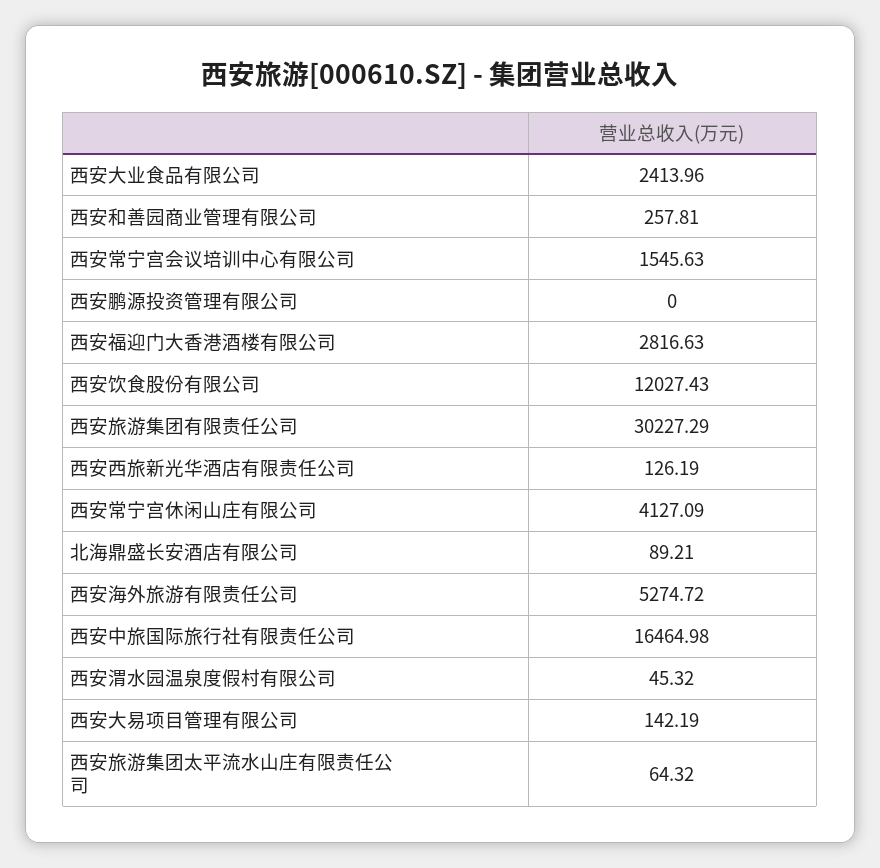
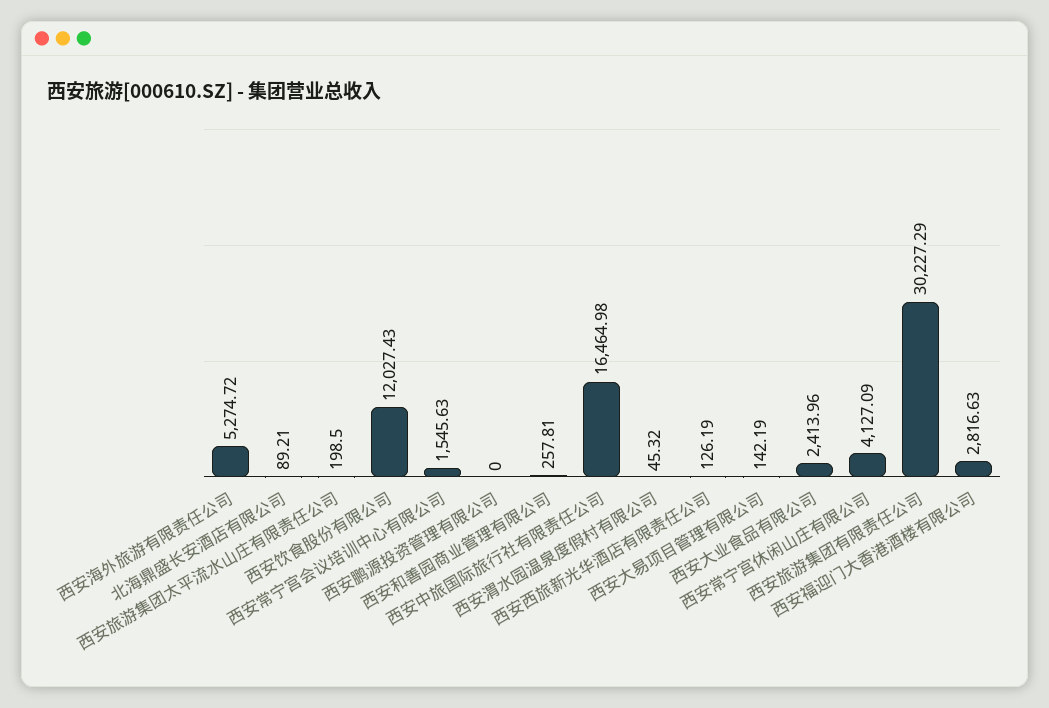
  {
    "西安大业食品有限公司": 2413.96,
    "西安和善园商业管理有限公司": 257.81,
    "西安常宁宫会议培训中心有限公司": 1545.63,
    "西安鹏源投资管理有限公司": 0,
    "西安福迎门大香港酒楼有限公司": 2816.63,
    "西安饮食股份有限公司": 12027.43,
    "西安旅游集团有限责任公司": 30227.29,
    "西安西旅新光华酒店有限责任公司": 126.19,
    "西安常宁宫休闲山庄有限公司": 4127.09,
    "北海鼎盛长安酒店有限公司": 89.21,
    "西安海外旅游有限责任公司": 5274.72,
    "西安中旅国际旅行社有限责任公司": 16464.98,
    "西安渭水园温泉度假村有限公司": 45.32,
    "西安大易项目管理有限公司": 142.19,
-   "西安旅游集团太平流水山庄有限责任公司": 64.32
+   "西安旅游集团太平流水山庄有限责任公司": 198.5
  }

